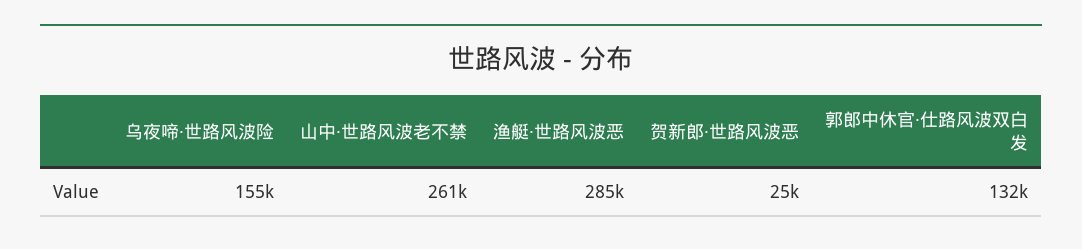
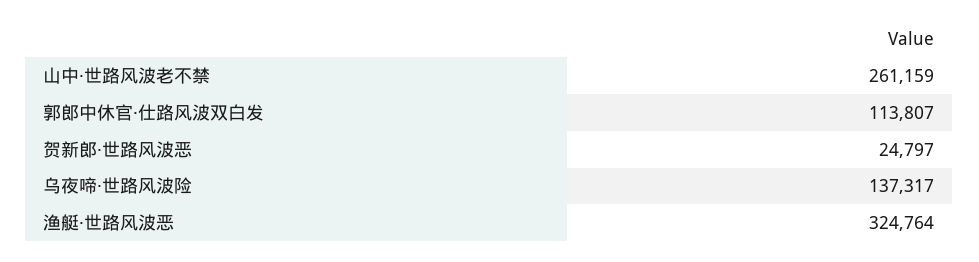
  {
-   "乌夜啼·世路风波险": 155000,
+   "乌夜啼·世路风波险": 137317,
    "山中·世路风波老不禁": 261159,
-   "渔艇·世路风波恶": 285000,
+   "渔艇·世路风波恶": 324764,
    "贺新郎·世路风波恶": 24797,
-   "郭郎中休官·仕路风波双白发": 132000
+   "郭郎中休官·仕路风波双白发": 113807
  }

